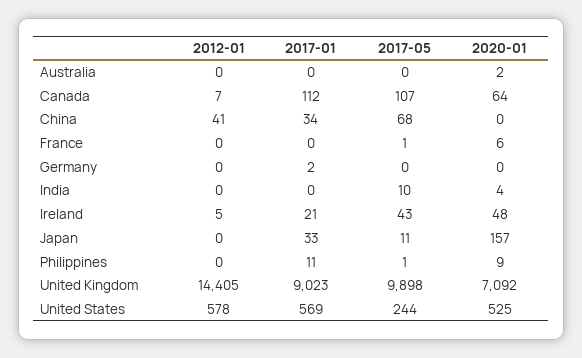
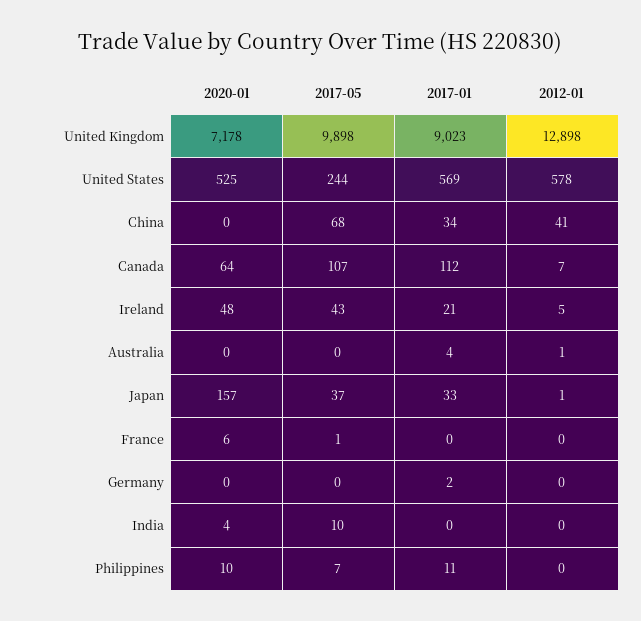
  {
    "2012-01": {
-     "Australia": 0,
+     "Australia": 1,
      "Canada": 7,
      "China": 41,
      "France": 0,
      "Germany": 0,
      "India": 0,
      "Ireland": 5,
-     "Japan": 0,
+     "Japan": 1,
      "Philippines": 0,
-     "United Kingdom": 14405,
+     "United Kingdom": 12898,
      "United States": 578
    },
    "2017-01": {
-     "Australia": 0,
+     "Australia": 4,
      "Canada": 112,
      "China": 34,
      "France": 0,
      "Germany": 2,
      "India": 0,
      "Ireland": 21,
      "Japan": 33,
      "Philippines": 11,
      "United Kingdom": 9023,
      "United States": 569
    },
    "2017-05": {
      "Australia": 0,
      "Canada": 107,
      "China": 68,
      "France": 1,
      "Germany": 0,
      "India": 10,
      "Ireland": 43,
-     "Japan": 11,
+     "Japan": 37,
-     "Philippines": 1,
+     "Philippines": 7,
      "United Kingdom": 9898,
      "United States": 244
    },
    "2020-01": {
-     "Australia": 2,
+     "Australia": 0,
      "Canada": 64,
      "China": 0,
      "France": 6,
      "Germany": 0,
      "India": 4,
      "Ireland": 48,
      "Japan": 157,
-     "Philippines": 9,
+     "Philippines": 10,
-     "United Kingdom": 7092,
+     "United Kingdom": 7178,
      "United States": 525
    }
  }

